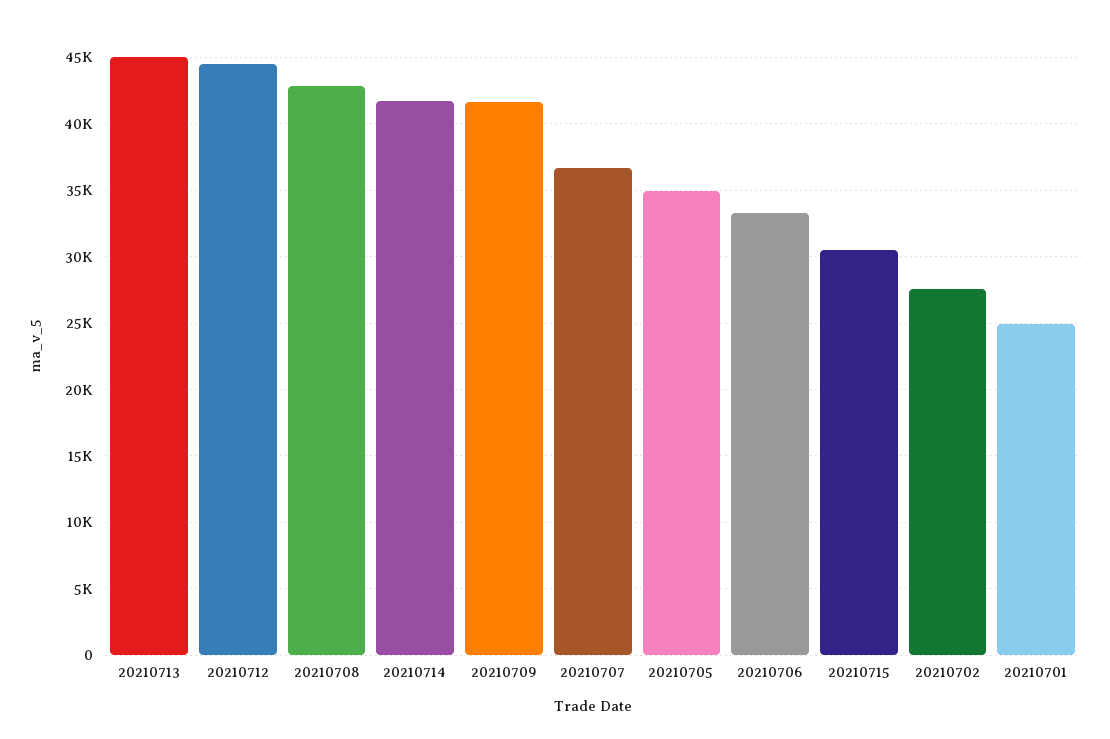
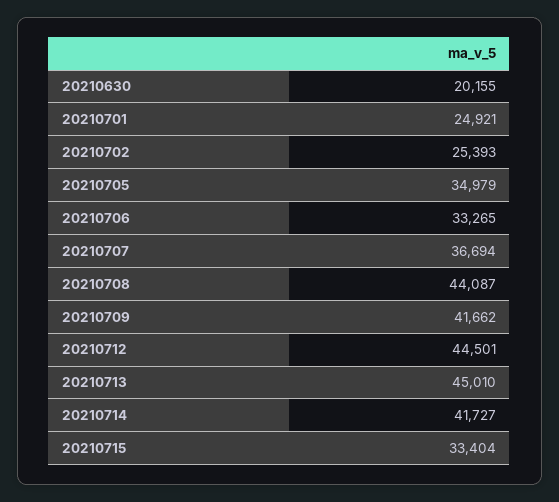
  {
    "20210713": 45010,
    "20210712": 44501,
-   "20210708": 43000,
+   "20210708": 44087,
    "20210714": 41727,
    "20210709": 41662,
    "20210707": 36694,
    "20210705": 34979,
    "20210706": 33265,
-   "20210715": 30500,
+   "20210715": 33404,
-   "20210702": 27500,
+   "20210702": 25393,
-   "20210701": 24921
+   "20210701": 24921,
+   "20210630": 20155
  }

